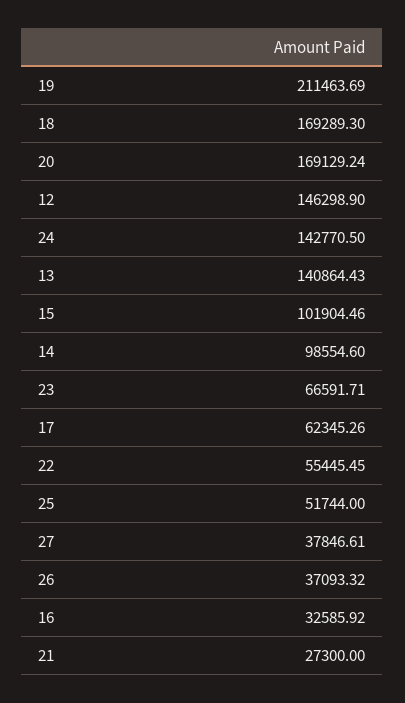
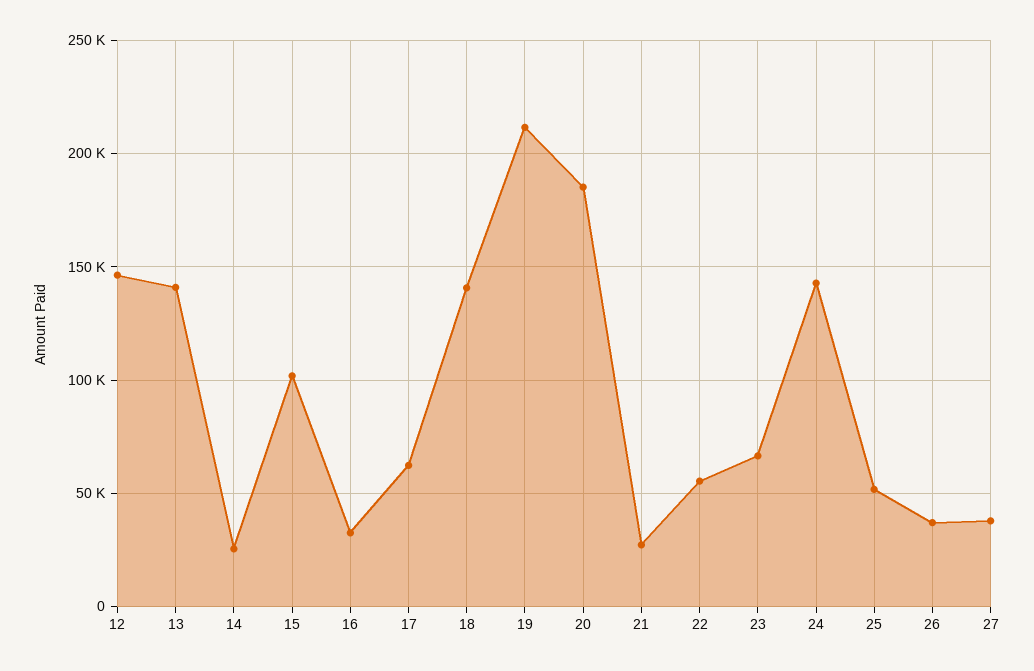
  {
    "19": 211463.69,
-   "18": 169289.3,
+   "18": 140000,
-   "20": 169129.24,
+   "20": 185000,
    "12": 146298.9,
    "24": 142770.5,
    "13": 140864.43,
    "15": 101904.46,
-   "14": 98554.6,
+   "14": 25000,
    "23": 66591.71,
    "17": 62345.26,
    "22": 55445.45,
    "25": 51744,
    "27": 37846.61,
    "26": 37093.32,
    "16": 32585.92,
    "21": 27300
  }

